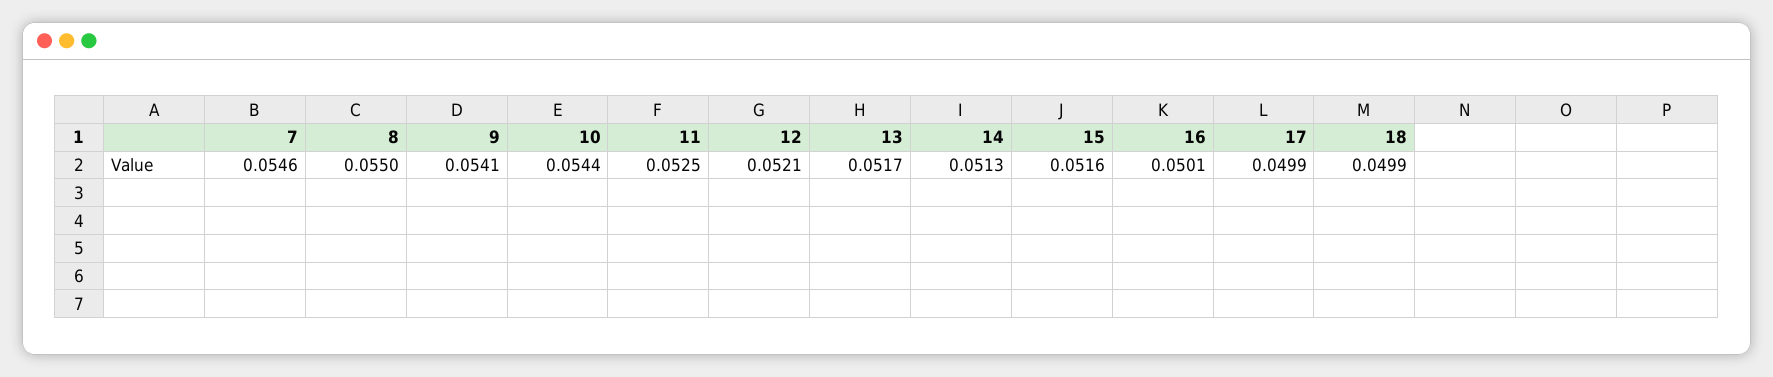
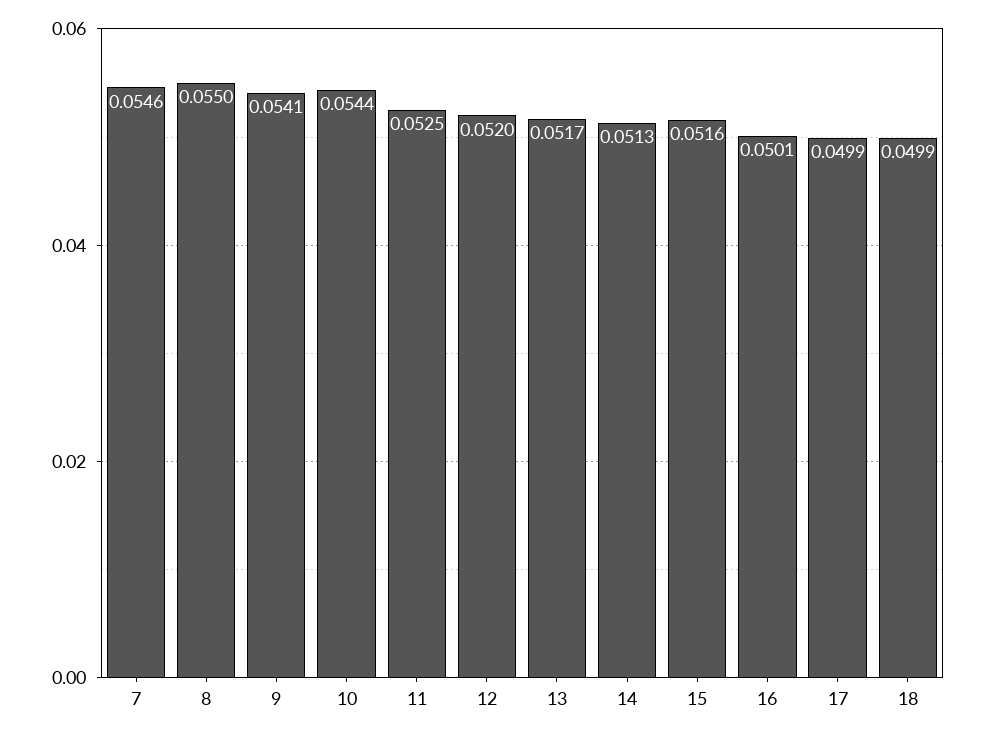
  {
    "7": 0.0546,
    "8": 0.055,
    "9": 0.0541,
    "10": 0.0544,
    "11": 0.0525,
-   "12": 0.0521,
+   "12": 0.052,
    "13": 0.0517,
    "14": 0.0513,
    "15": 0.0516,
    "16": 0.0501,
    "17": 0.0499,
    "18": 0.0499
  }

